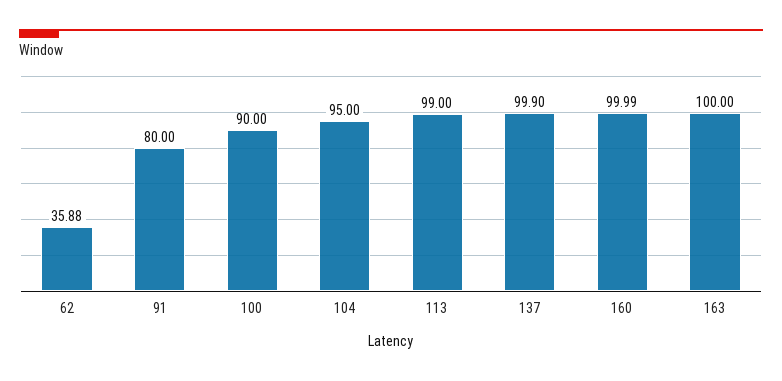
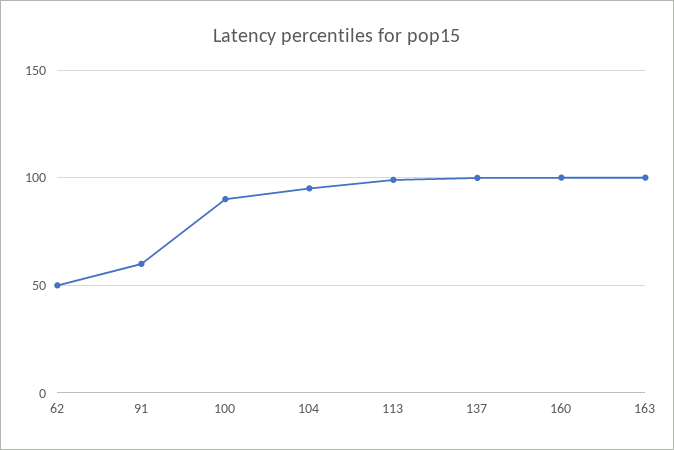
  {
-   "62": 35.88,
+   "62": 50,
-   "91": 80,
+   "91": 60,
    "100": 90,
    "104": 95,
    "113": 99,
    "137": 99.9,
    "160": 99.99,
    "163": 100
  }

